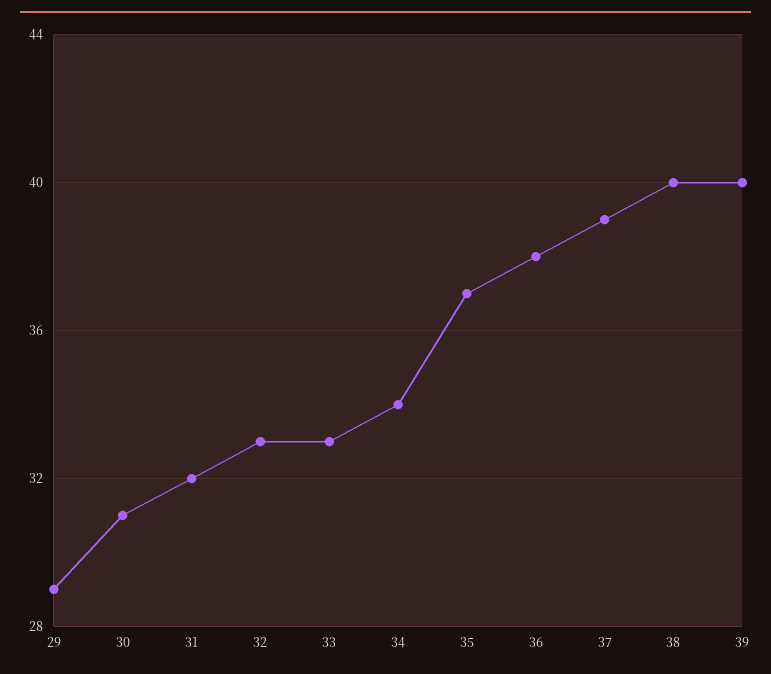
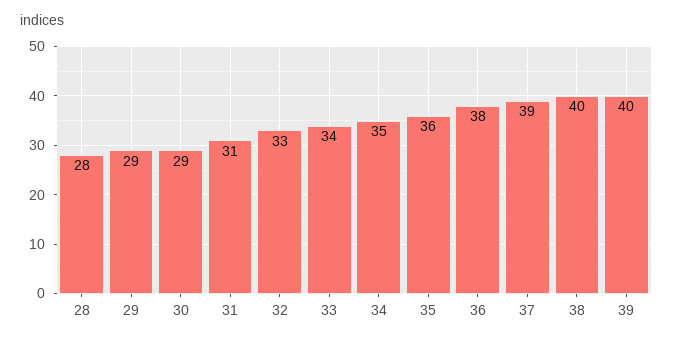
  {
    "29": 29,
-   "30": 31,
+   "30": 29,
-   "31": 32,
+   "31": 31,
    "32": 33,
-   "33": 33,
+   "33": 34,
-   "34": 34,
+   "34": 35,
-   "35": 37,
+   "35": 36,
    "36": 38,
    "37": 39,
    "38": 40,
-   "39": 40
+   "39": 40,
+   "28": 28
  }

